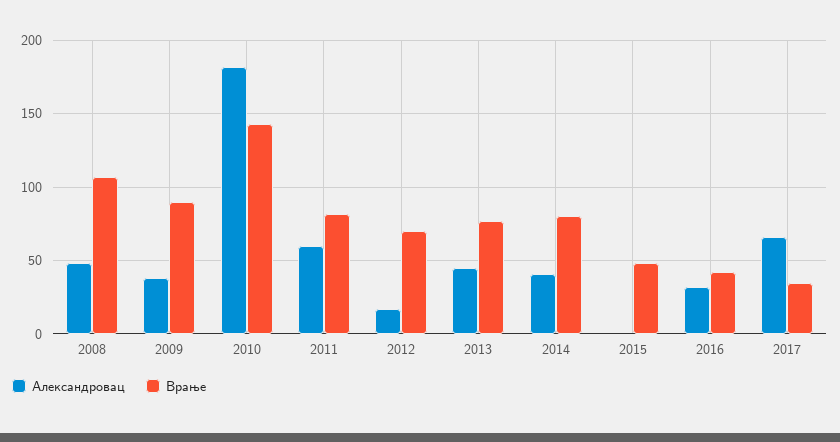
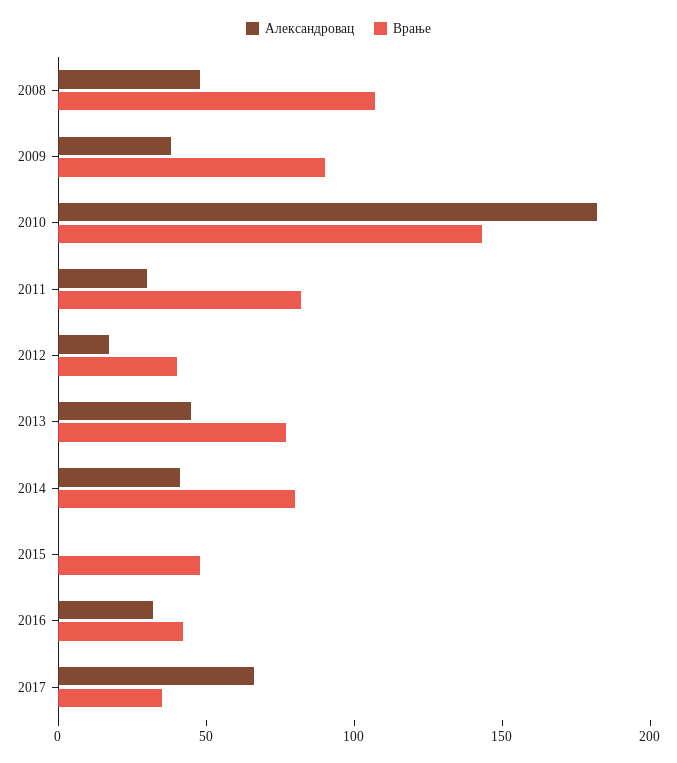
  {
    "Александровац": {
      "2008": 50,
      "2009": 40,
      "2010": 180,
-     "2011": 60,
+     "2011": 30,
      "2012": 15,
      "2013": 45,
      "2014": 40,
      "2015": 0,
      "2016": 30,
      "2017": 65
    },
    "Врање": {
      "2008": 105,
      "2009": 90,
      "2010": 145,
      "2011": 80,
-     "2012": 70,
+     "2012": 40,
      "2013": 75,
      "2014": 80,
      "2015": 50,
      "2016": 40,
      "2017": 35
    }
  }

